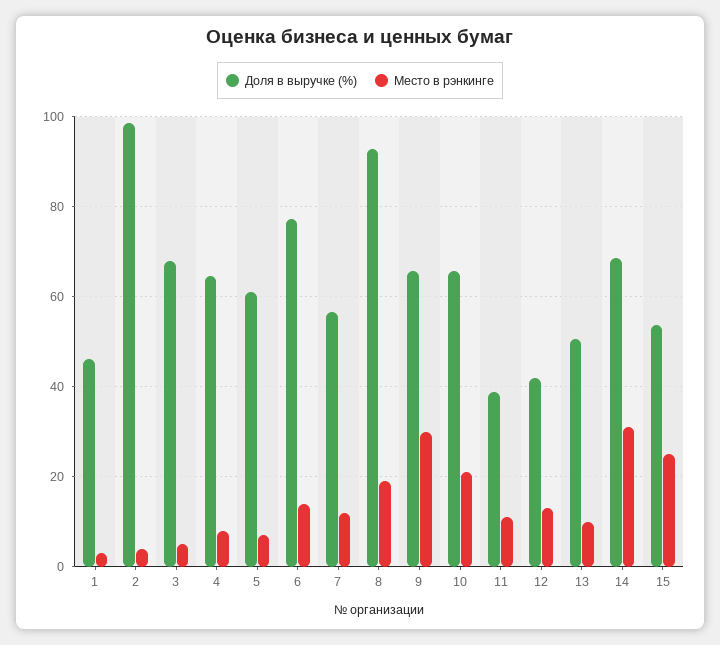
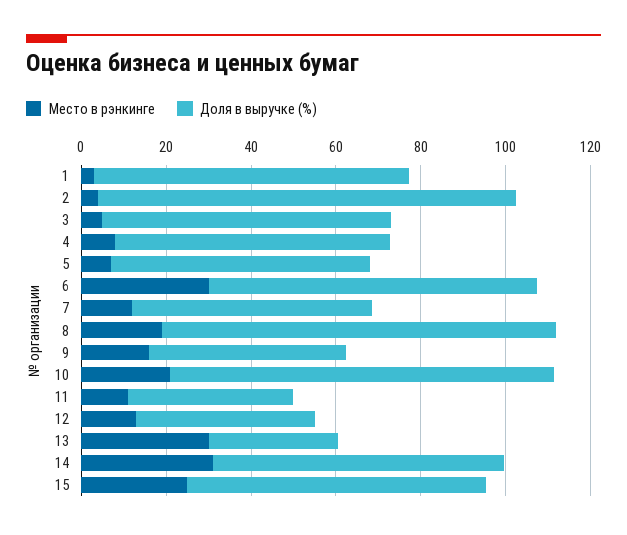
  {
    "Доля в выручке (%)": {
-     "1": 46,
+     "1": 75,
      "2": 98,
      "3": 68,
      "4": 64,
      "5": 62,
      "6": 78,
      "7": 56,
      "8": 92,
-     "9": 66,
+     "9": 45,
-     "10": 66,
+     "10": 90,
      "11": 38,
      "12": 42,
-     "13": 50,
+     "13": 30,
      "14": 68,
-     "15": 54
+     "15": 70
    },
    "Место в рэнкинге": {
      "1": 4,
      "2": 4,
      "3": 6,
      "4": 8,
      "5": 8,
-     "6": 14,
+     "6": 30,
      "7": 12,
      "8": 20,
-     "9": 30,
+     "9": 15,
      "10": 22,
      "11": 12,
      "12": 14,
-     "13": 10,
+     "13": 30,
      "14": 32,
      "15": 26
    }
  }

